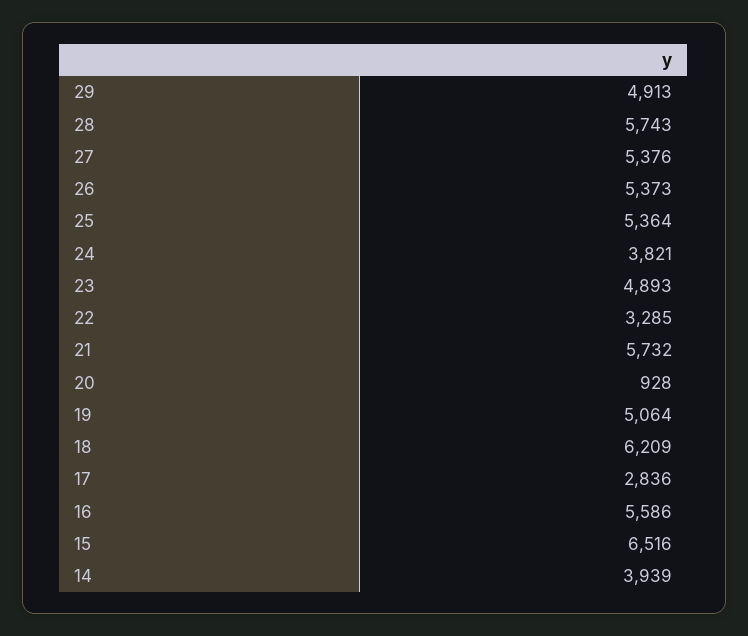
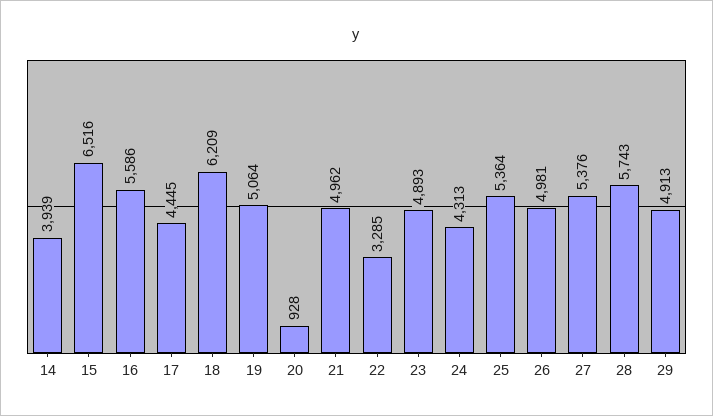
  {
    "29": 4913,
    "28": 5743,
    "27": 5376,
-   "26": 5373,
+   "26": 4981,
    "25": 5364,
-   "24": 3821,
+   "24": 4313,
    "23": 4893,
    "22": 3285,
-   "21": 5732,
+   "21": 4962,
    "20": 928,
    "19": 5064,
    "18": 6209,
-   "17": 2836,
+   "17": 4445,
    "16": 5586,
    "15": 6516,
    "14": 3939
  }

